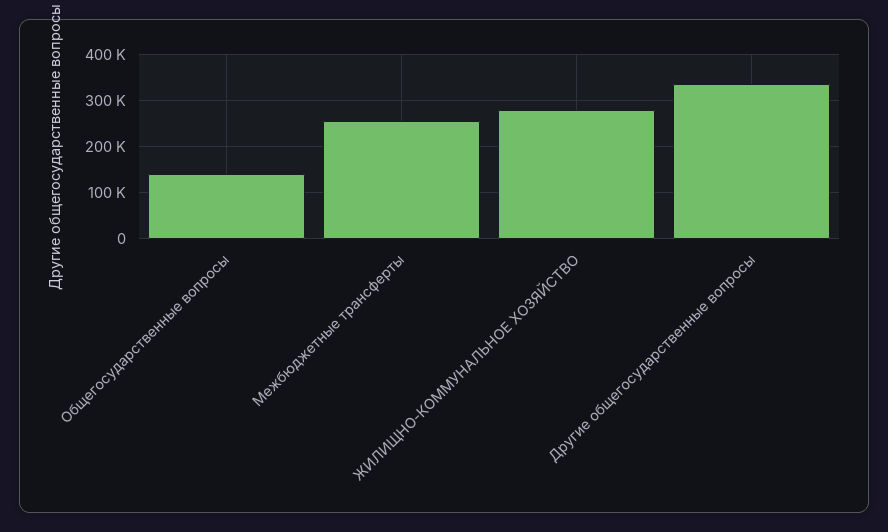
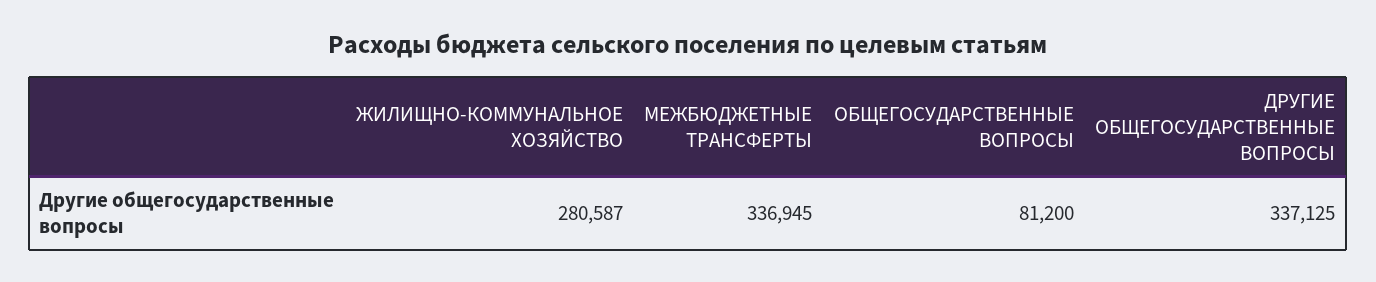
  {
-   "Общегосударственные вопросы": 140000,
+   "Общегосударственные вопросы": 81200,
-   "Межбюджетные трансферты": 260000,
+   "Межбюджетные трансферты": 336945,
    "ЖИЛИЩНО-КОММУНАЛЬНОЕ ХОЗЯЙСТВО": 280587,
    "Другие общегосударственные вопросы": 337125
  }

